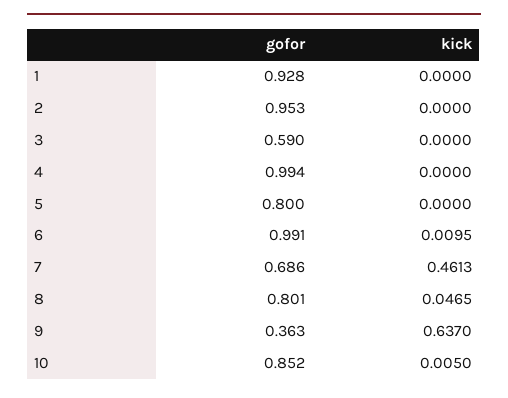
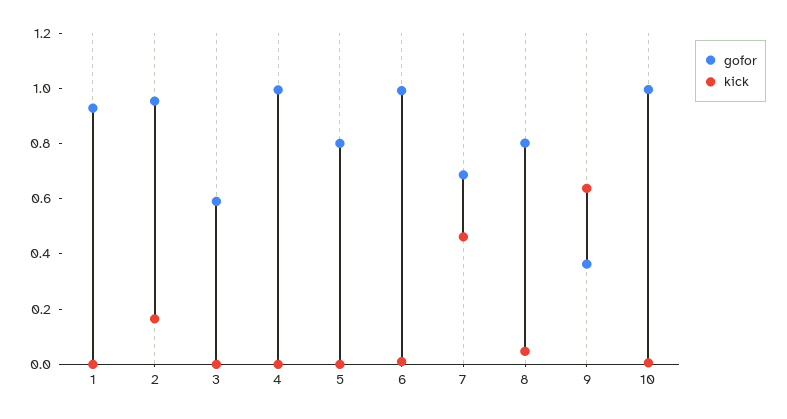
  {
    "gofor": {
      "1": 0.928,
      "2": 0.953,
      "3": 0.59,
      "4": 0.994,
      "5": 0.8,
      "6": 0.991,
      "7": 0.686,
      "8": 0.801,
      "9": 0.363,
-     "10": 0.852
+     "10": 1
    },
    "kick": {
      "1": 0,
-     "2": 0,
+     "2": 0.15,
      "3": 0,
      "4": 0,
      "5": 0,
      "6": 0.0095,
      "7": 0.4613,
      "8": 0.0465,
      "9": 0.637,
      "10": 0.005
    }
  }

